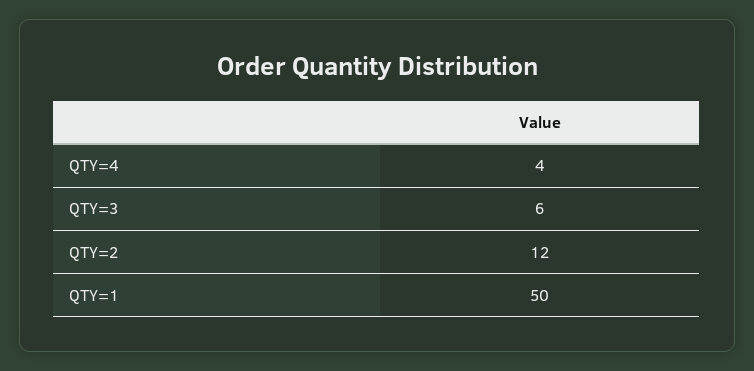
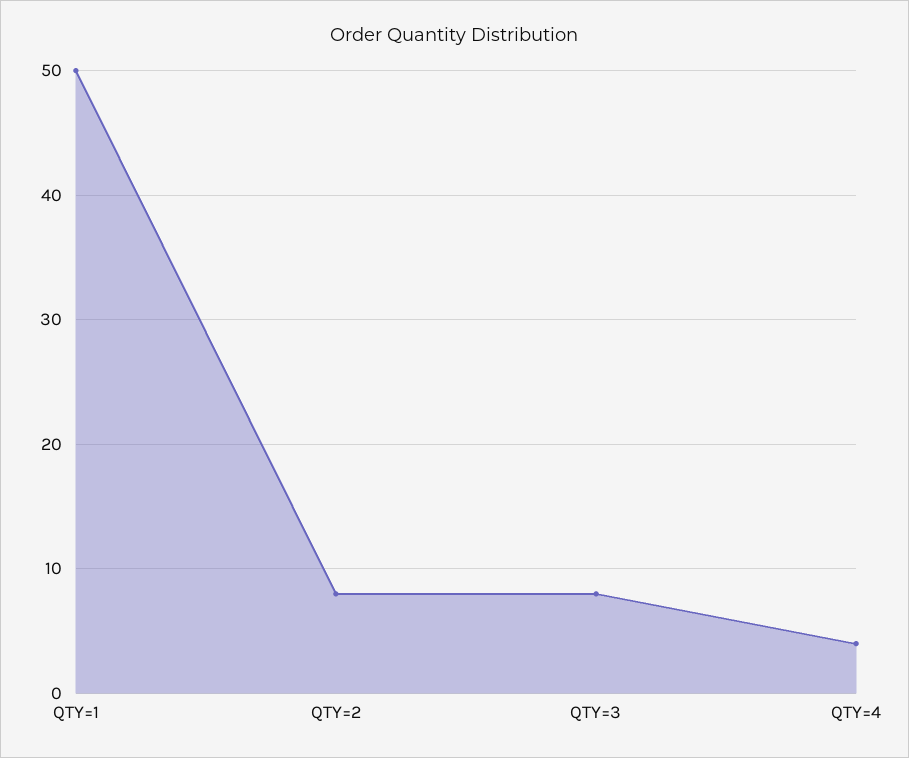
  {
    "QTY=4": 4,
-   "QTY=3": 6,
+   "QTY=3": 8,
-   "QTY=2": 12,
+   "QTY=2": 8,
    "QTY=1": 50
  }

